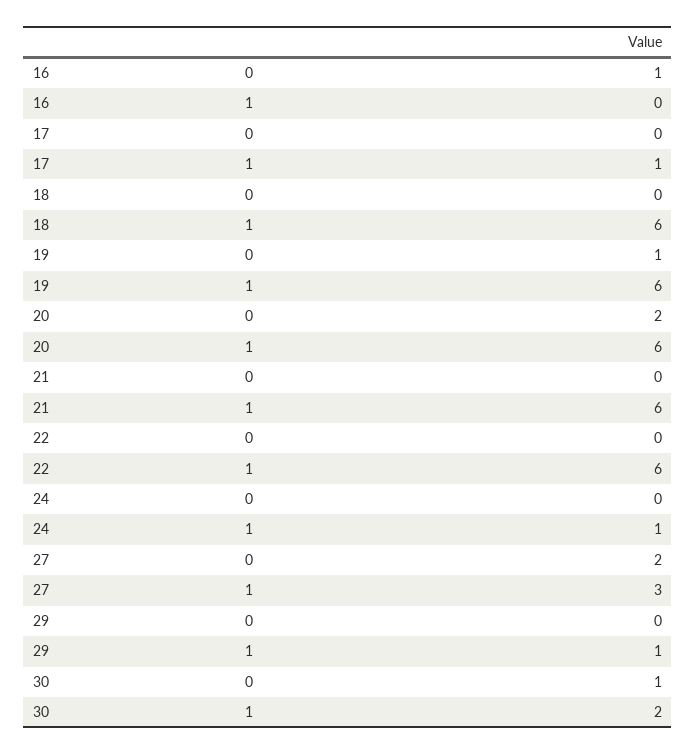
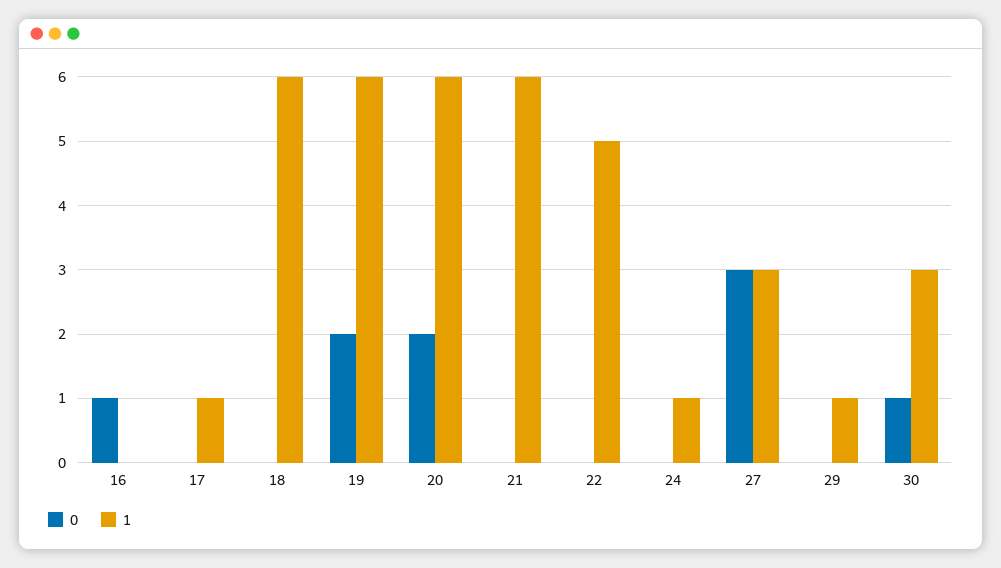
  {
    "0": {
      "16": 1,
      "17": 0,
      "18": 0,
-     "19": 1,
+     "19": 2,
      "20": 2,
      "21": 0,
      "22": 0,
      "24": 0,
-     "27": 2,
+     "27": 3,
      "29": 0,
      "30": 1
    },
    "1": {
      "16": 0,
      "17": 1,
      "18": 6,
      "19": 6,
      "20": 6,
      "21": 6,
-     "22": 6,
+     "22": 5,
      "24": 1,
      "27": 3,
      "29": 1,
-     "30": 2
+     "30": 3
    }
  }

